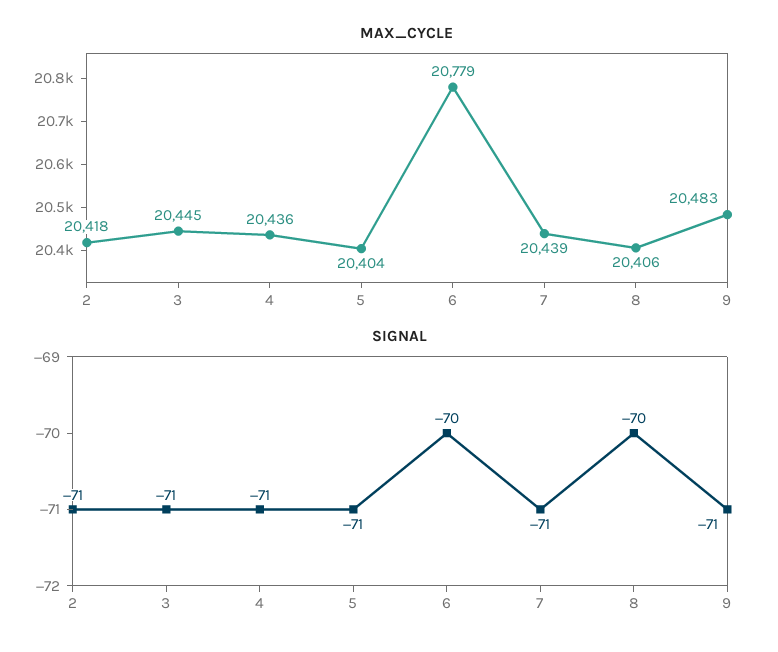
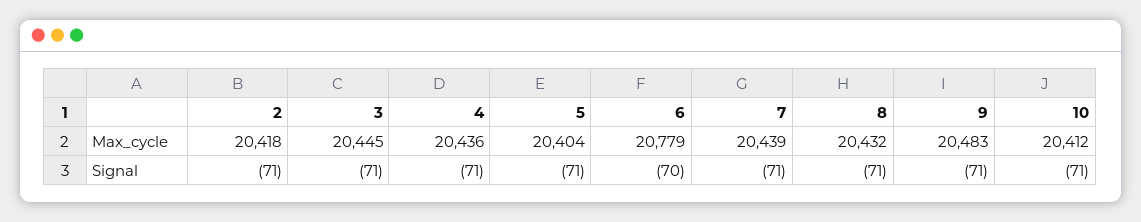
  {
    "MAX_CYCLE": {
      "2": 20418,
      "3": 20445,
      "4": 20436,
      "5": 20404,
      "6": 20779,
      "7": 20439,
-     "8": 20406,
+     "8": 20432,
-     "9": 20483
+     "9": 20483,
+     "10": 20412
    },
    "SIGNAL": {
      "2": -71,
      "3": -71,
      "4": -71,
      "5": -71,
      "6": -70,
      "7": -71,
-     "8": -70,
+     "8": -71,
-     "9": -71
+     "9": -71,
+     "10": -71
    }
  }

